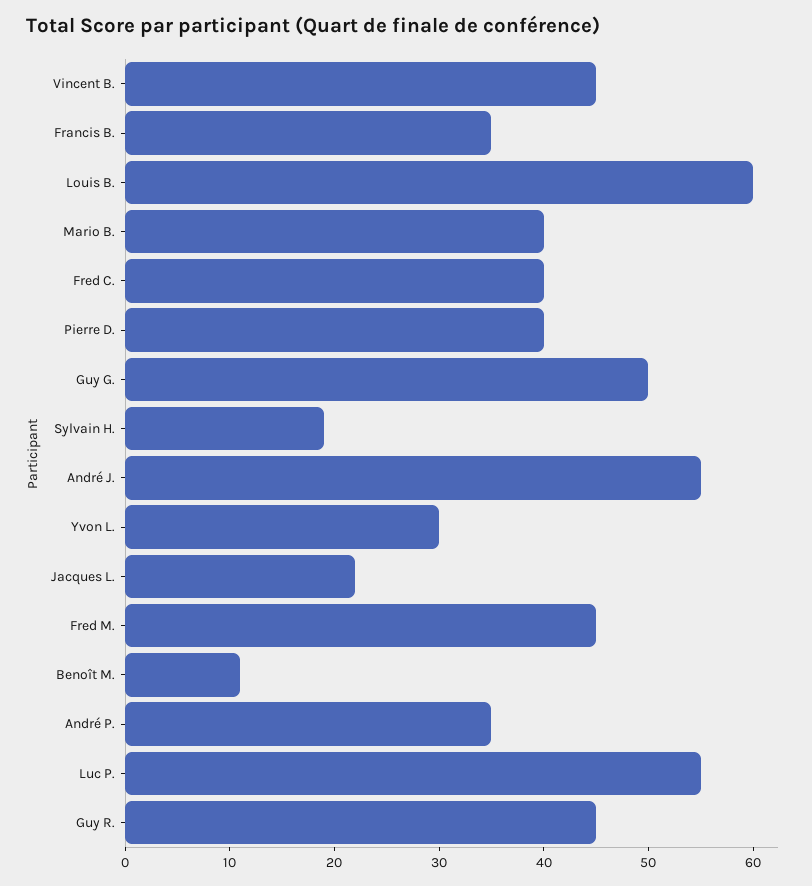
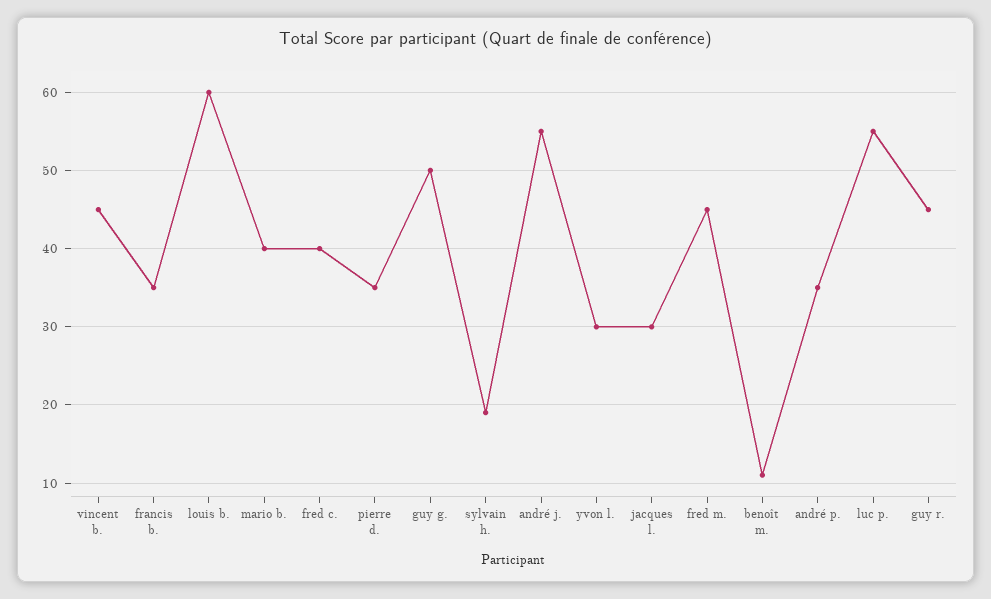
  {
    "Vincent B.": 45,
    "Francis B.": 35,
    "Louis B.": 60,
    "Mario B.": 40,
    "Fred C.": 40,
-   "Pierre D.": 40,
+   "Pierre D.": 35,
    "Guy G.": 50,
    "Sylvain H.": 19,
    "André J.": 55,
    "Yvon L.": 30,
-   "Jacques L.": 22,
+   "Jacques L.": 30,
    "Fred M.": 45,
    "Benoît M.": 11,
    "André P.": 35,
    "Luc P.": 55,
    "Guy R.": 45
  }

